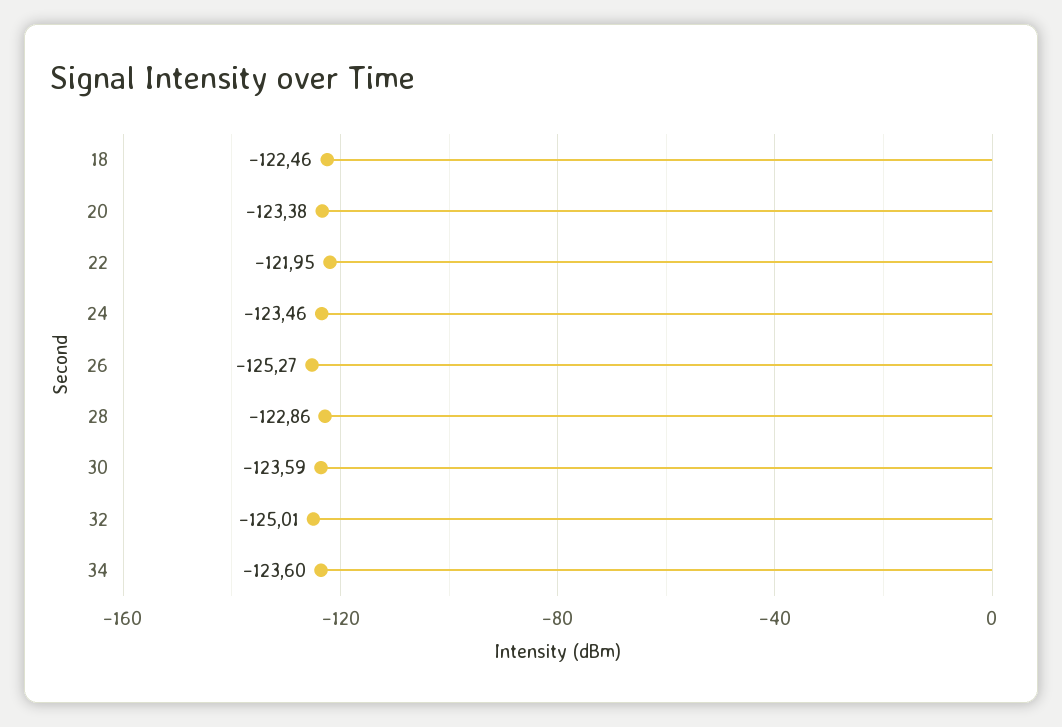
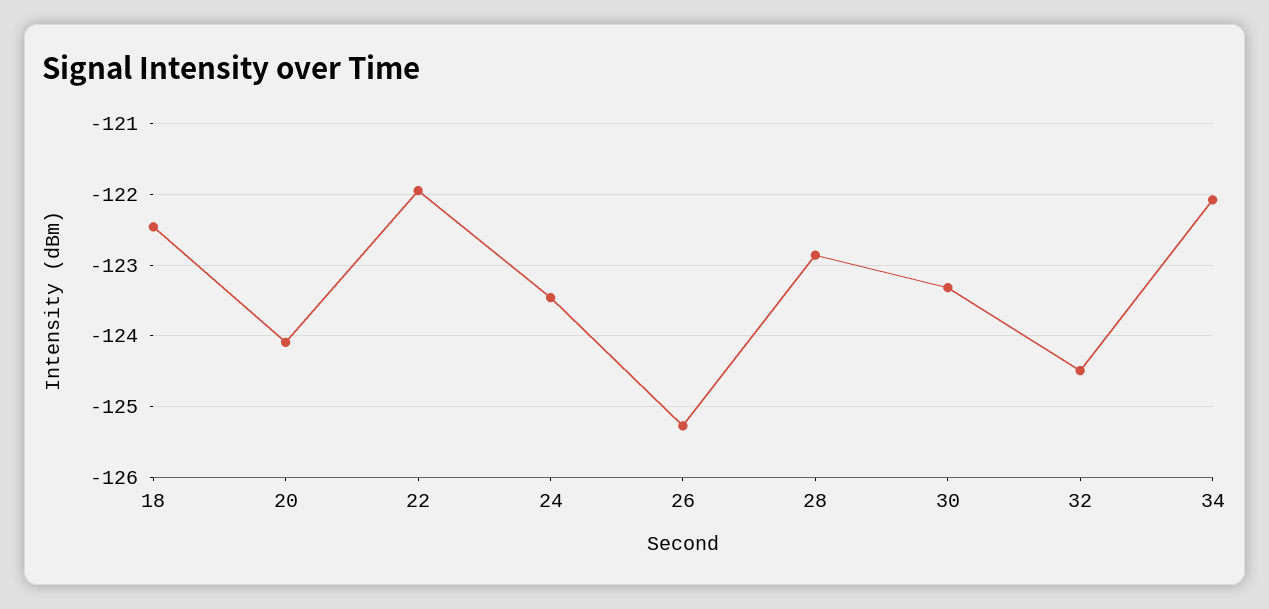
  {
    "18": -122.46,
-   "20": -123.38,
+   "20": -124.1,
    "22": -121.95,
    "24": -123.46,
    "26": -125.27,
    "28": -122.86,
-   "30": -123.59,
+   "30": -123.3,
-   "32": -125.01,
+   "32": -124.5,
-   "34": -123.6
+   "34": -122.1
  }

